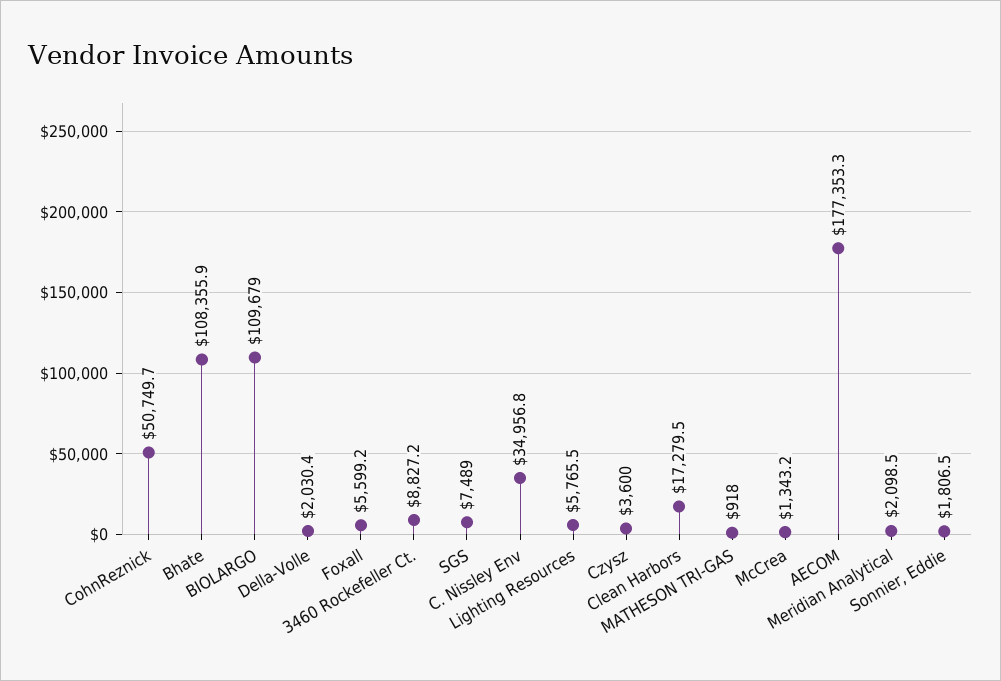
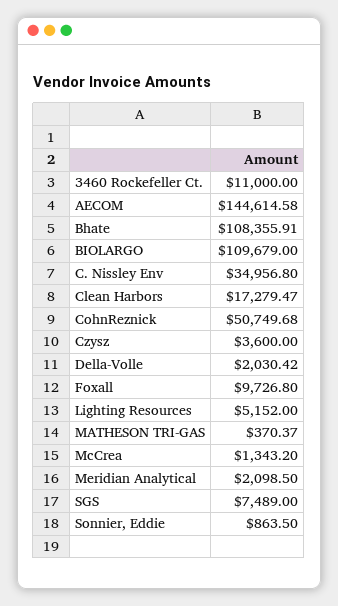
  {
    "CohnReznick": 50749.68,
    "Bhate": 108355.91,
    "BIOLARGO": 109679,
    "Della-Volle": 2030.42,
-   "Foxall": 5599.2,
+   "Foxall": 9726.8,
-   "3460 Rockefeller Ct.": 8827.2,
+   "3460 Rockefeller Ct.": 11000,
    "SGS": 7489,
    "C. Nissley Env": 34956.8,
-   "Lighting Resources": 5765.5,
+   "Lighting Resources": 5152,
    "Czysz": 3600,
    "Clean Harbors": 17279.47,
-   "MATHESON TRI-GAS": 918,
+   "MATHESON TRI-GAS": 370.37,
    "McCrea": 1343.2,
-   "AECOM": 177353.3,
+   "AECOM": 144614.58,
    "Meridian Analytical": 2098.5,
-   "Sonnier, Eddie": 1806.5
+   "Sonnier, Eddie": 863.5
  }

